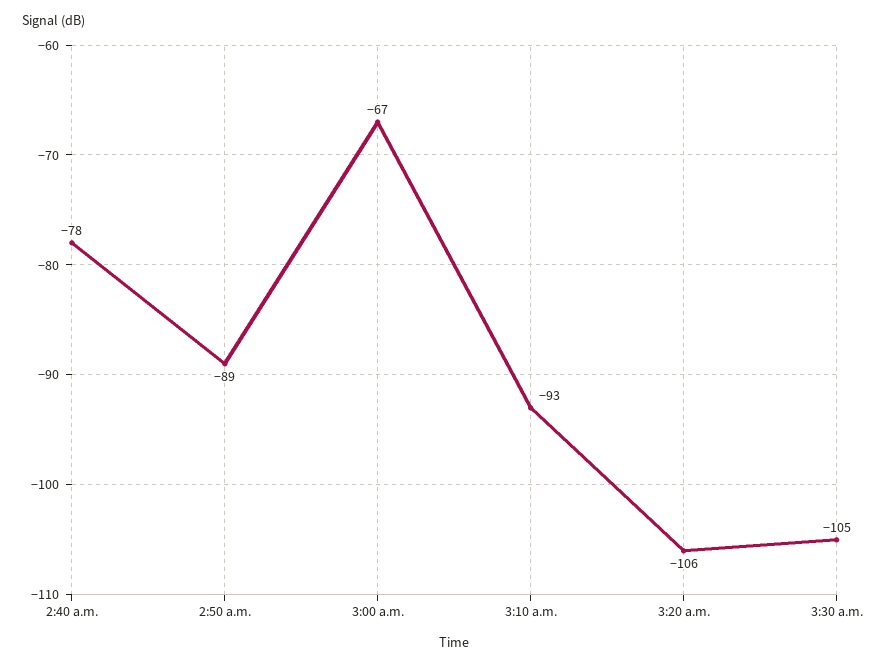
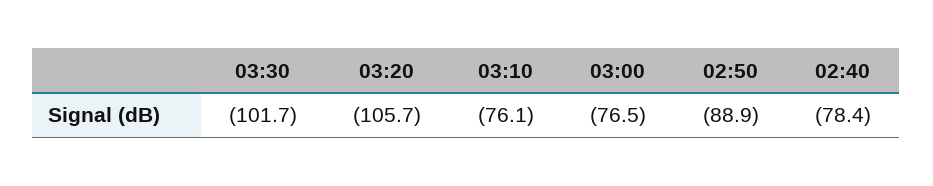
  {
    "2:40 a.m.": -78.4,
    "2:50 a.m.": -88.9,
-   "3:00 a.m.": -67,
+   "3:00 a.m.": -76.5,
-   "3:10 a.m.": -93,
+   "3:10 a.m.": -76.1,
    "3:20 a.m.": -105.7,
-   "3:30 a.m.": -105
+   "3:30 a.m.": -101.7
  }

